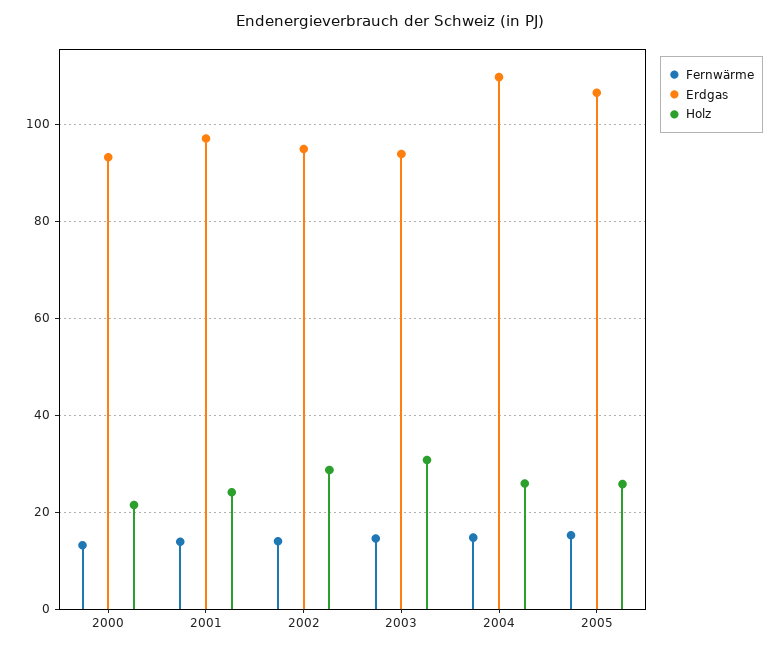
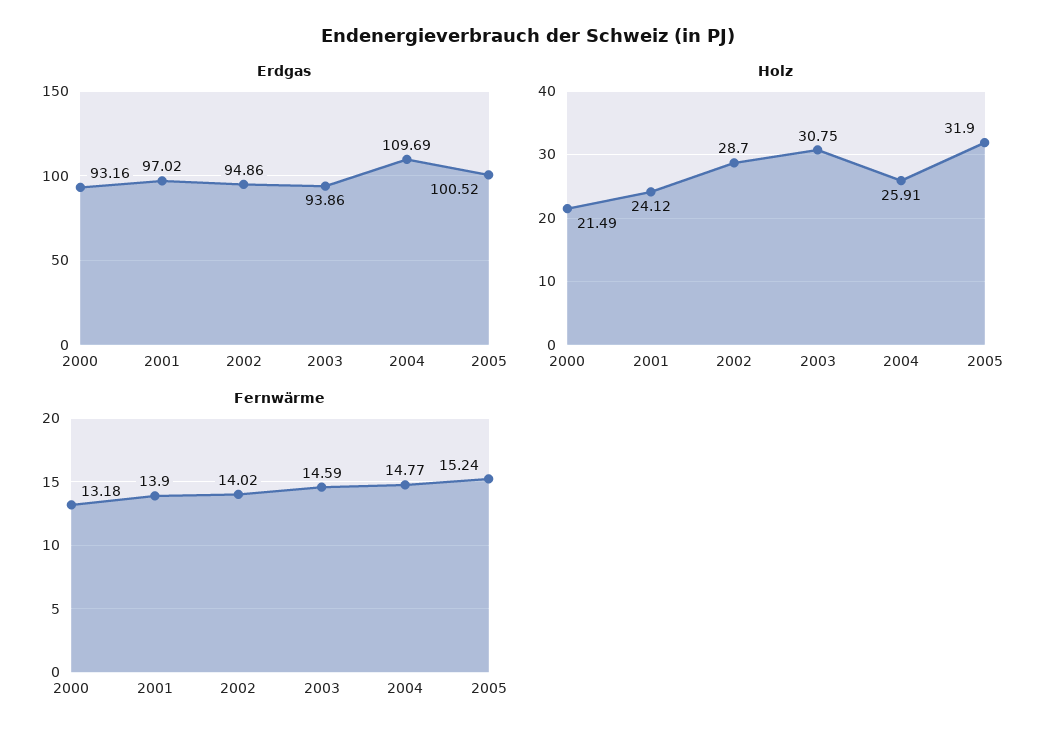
  {
    "Fernwärme": {
      "2000": 13.18,
      "2001": 13.9,
      "2002": 14.02,
      "2003": 14.59,
      "2004": 14.77,
      "2005": 15.24
    },
    "Erdgas": {
      "2000": 93.16,
      "2001": 97.02,
      "2002": 94.86,
      "2003": 93.86,
      "2004": 109.69,
-     "2005": 106
+     "2005": 100.52
    },
    "Holz": {
      "2000": 21.49,
      "2001": 24.12,
      "2002": 28.7,
      "2003": 30.75,
      "2004": 25.91,
-     "2005": 26
+     "2005": 31.9
    }
  }

